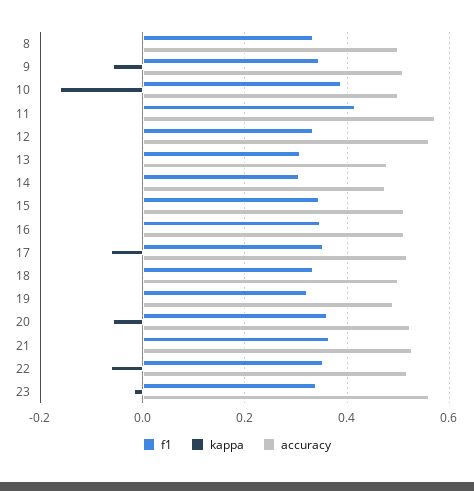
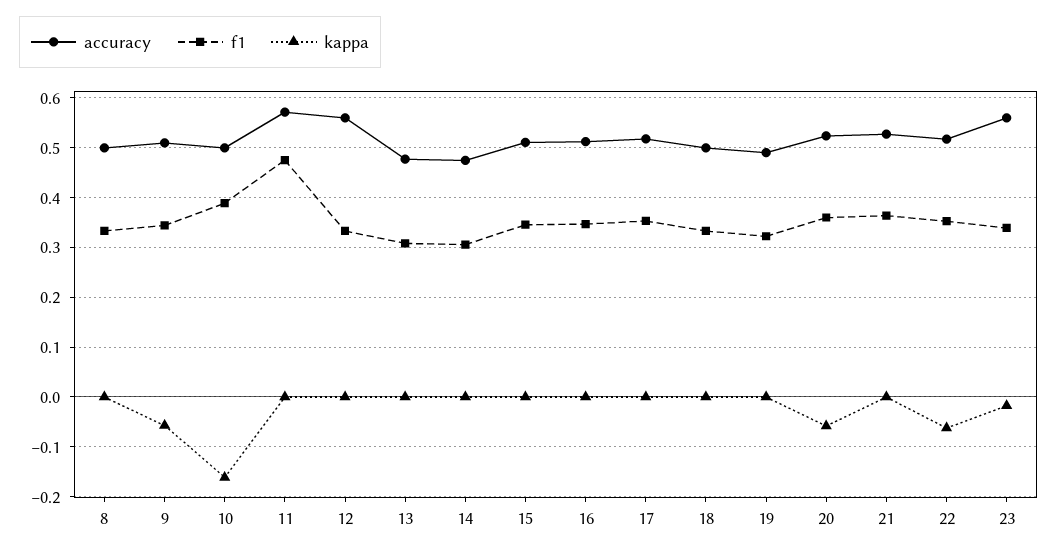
  {
    "f1": {
      "8": 0.34,
      "9": 0.34,
      "10": 0.38,
-     "11": 0.42,
+     "11": 0.48,
      "12": 0.34,
      "13": 0.3,
      "14": 0.3,
      "15": 0.34,
      "16": 0.34,
      "17": 0.36,
      "18": 0.34,
      "19": 0.32,
      "20": 0.36,
      "21": 0.36,
      "22": 0.36,
      "23": 0.34
    },
    "kappa": {
      "8": 0,
      "9": -0.06,
      "10": -0.16,
      "11": 0,
      "12": 0,
      "13": 0,
      "14": 0,
      "15": 0,
      "16": 0,
-     "17": -0.06,
+     "17": 0,
      "18": 0,
      "19": 0,
      "20": -0.06,
      "21": 0,
      "22": -0.06,
      "23": -0.02
    },
    "accuracy": {
      "8": 0.5,
      "9": 0.5,
      "10": 0.5,
      "11": 0.58,
      "12": 0.56,
      "13": 0.48,
      "14": 0.48,
      "15": 0.52,
      "16": 0.52,
      "17": 0.52,
      "18": 0.5,
      "19": 0.5,
      "20": 0.52,
      "21": 0.52,
      "22": 0.52,
      "23": 0.56
    }
  }

